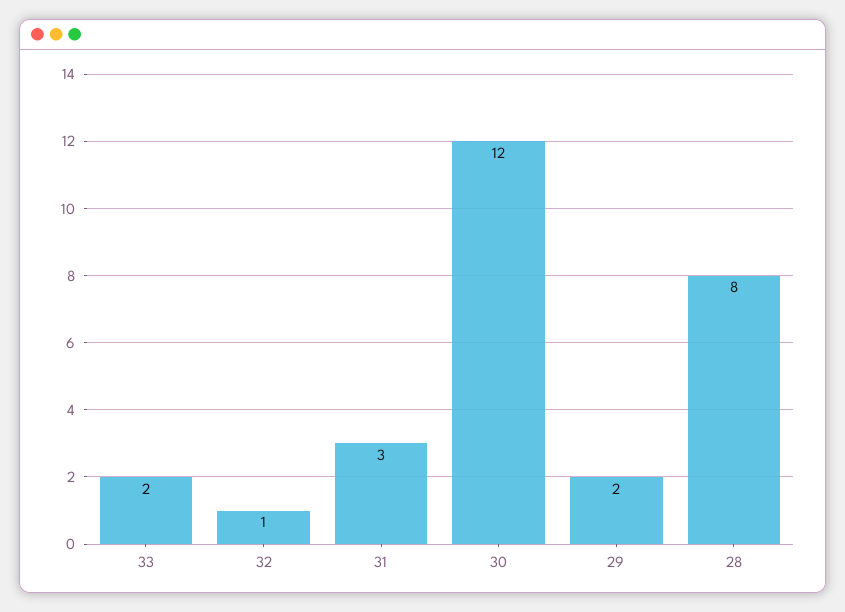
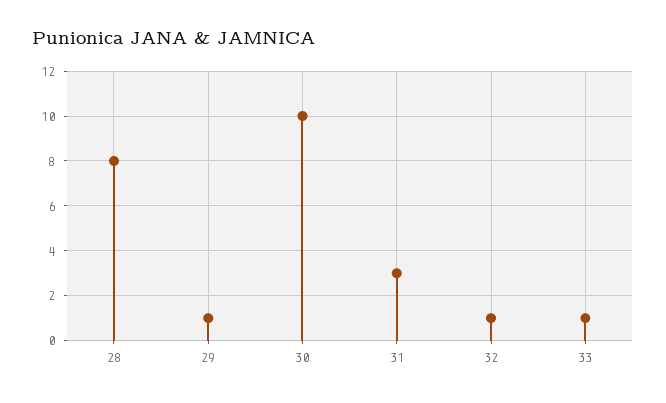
  {
-   "33": 2,
+   "33": 1,
    "32": 1,
    "31": 3,
-   "30": 12,
+   "30": 10,
-   "29": 2,
+   "29": 1,
    "28": 8
  }

